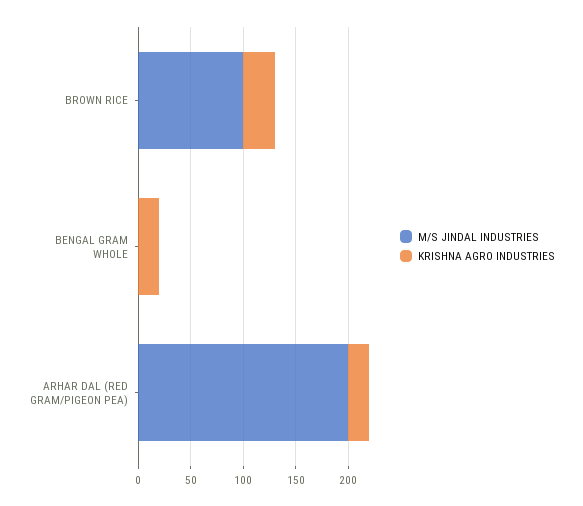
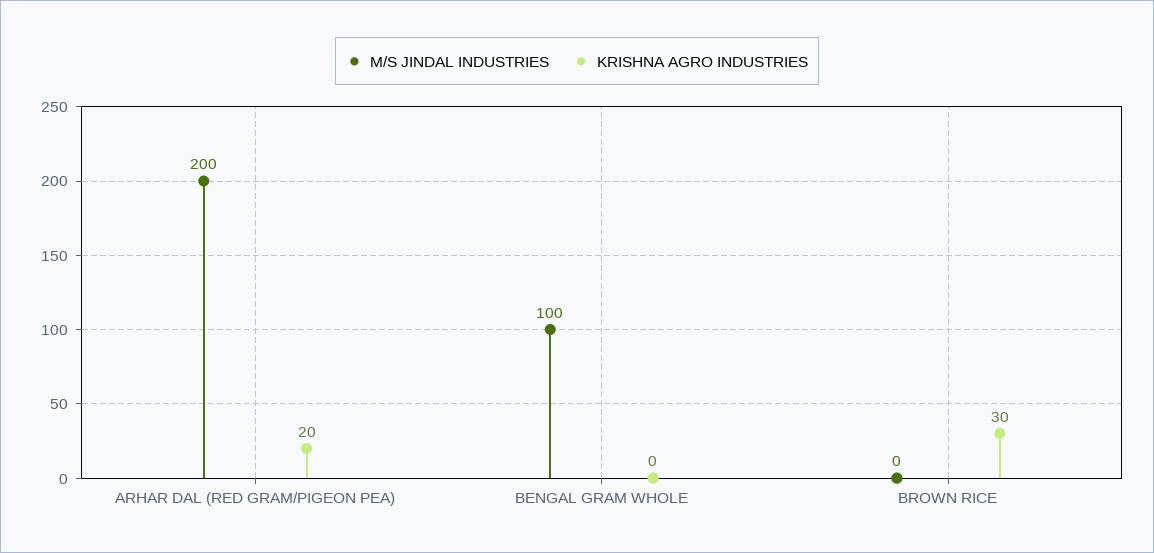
  {
    "M/S JINDAL INDUSTRIES": {
-     "BROWN RICE": 100,
+     "BROWN RICE": 0,
-     "BENGAL GRAM WHOLE": 0,
+     "BENGAL GRAM WHOLE": 100,
      "ARHAR DAL (RED GRAM/PIGEON PEA)": 200
    },
    "KRISHNA AGRO INDUSTRIES": {
      "BROWN RICE": 30,
-     "BENGAL GRAM WHOLE": 20,
+     "BENGAL GRAM WHOLE": 0,
      "ARHAR DAL (RED GRAM/PIGEON PEA)": 20
    }
  }

